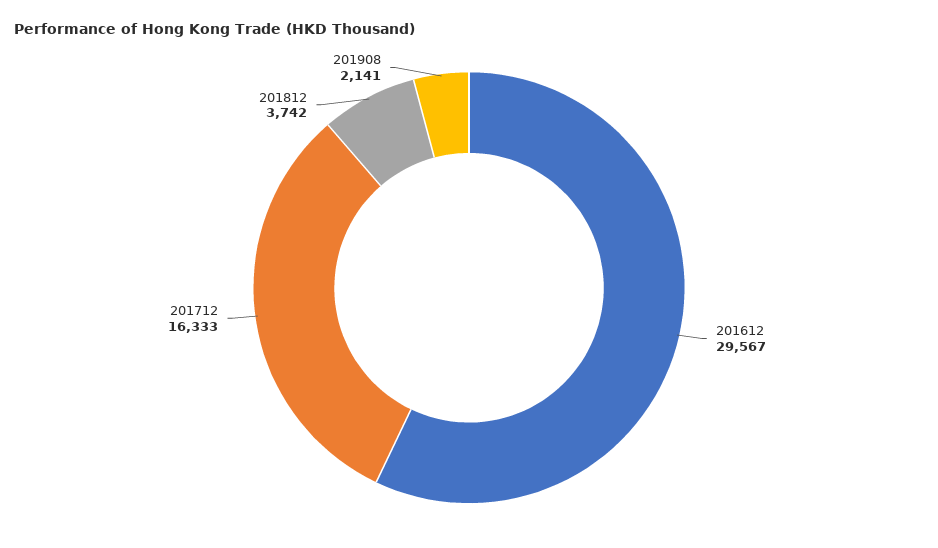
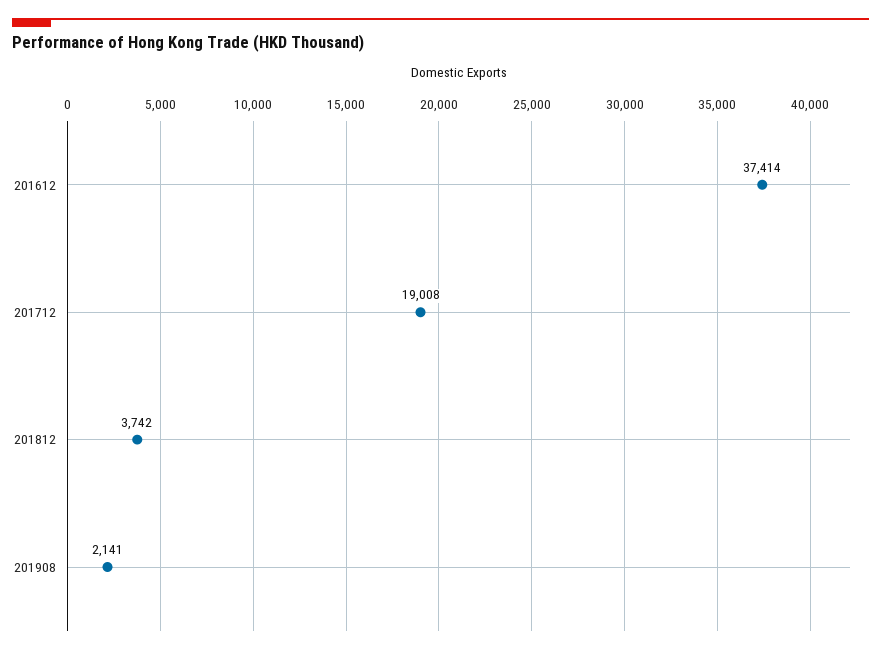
  {
-   "201612": 29567,
+   "201612": 37414,
-   "201712": 16333,
+   "201712": 19008,
    "201812": 3742,
    "201908": 2141
  }

